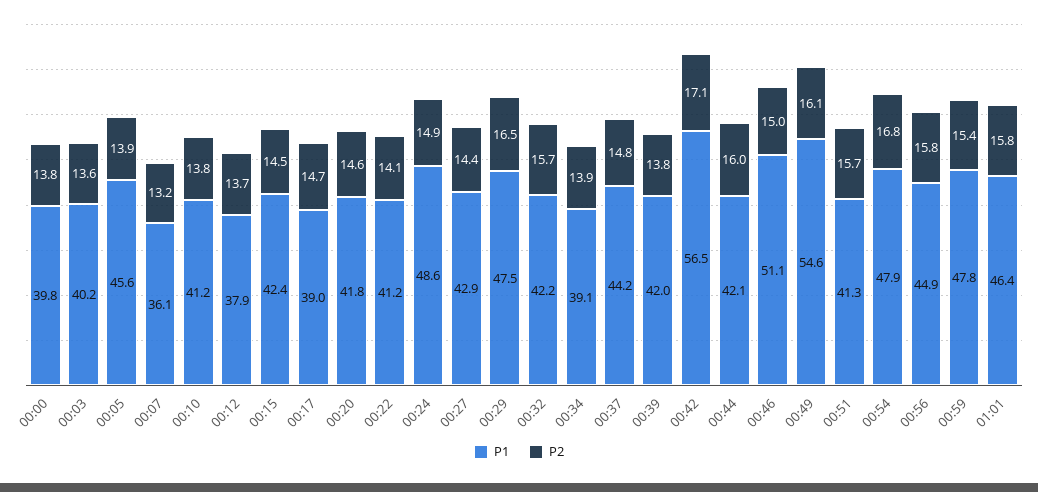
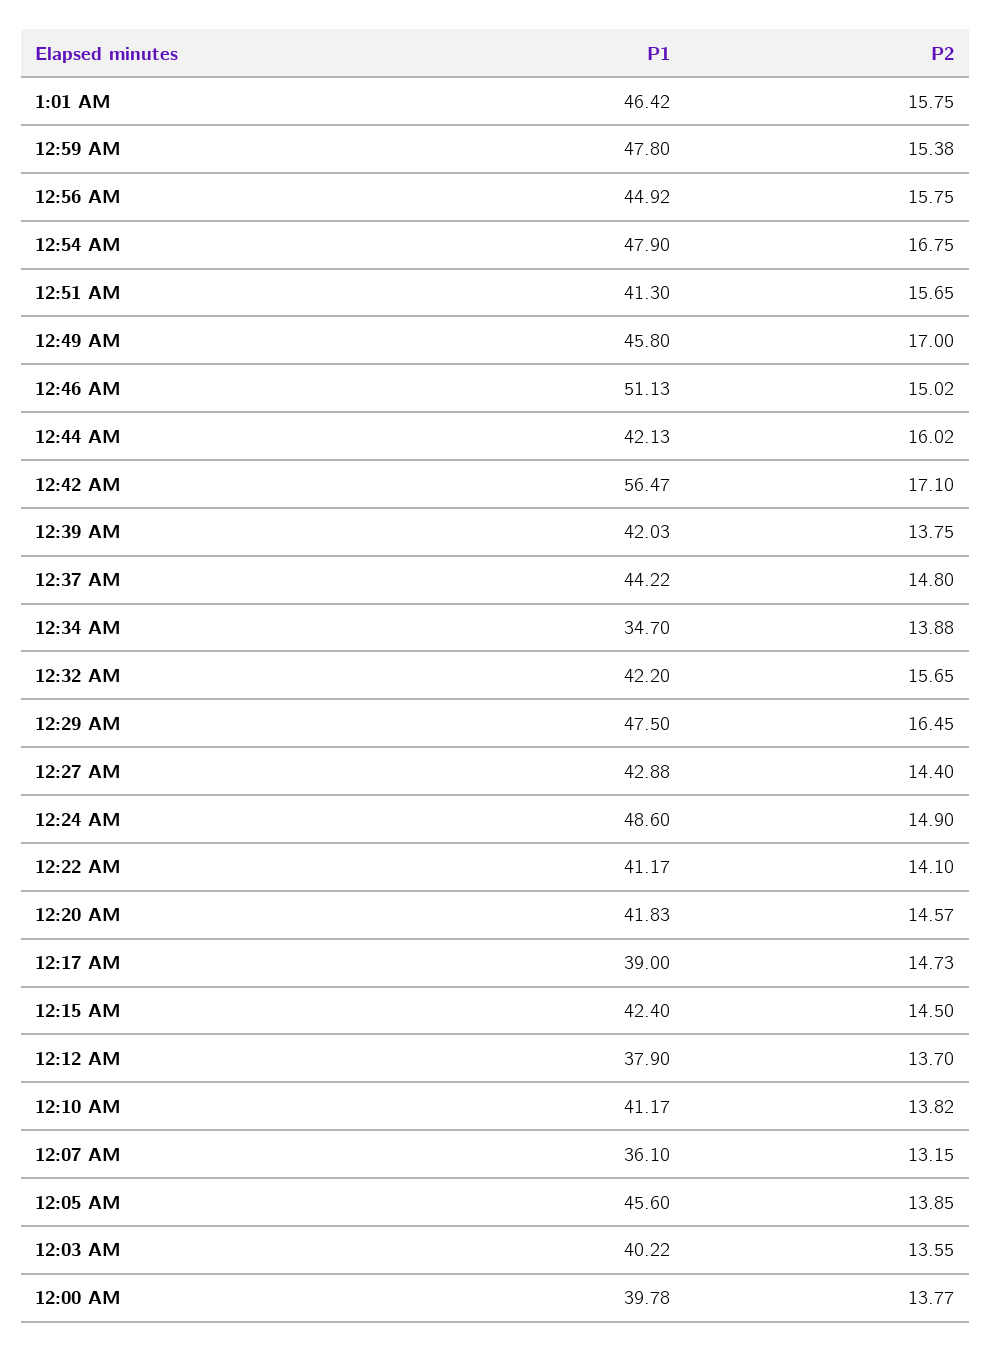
  {
    "P1": {
      "00:00": 39.78,
      "00:03": 40.22,
      "00:05": 45.6,
      "00:07": 36.1,
      "00:10": 41.17,
      "00:12": 37.9,
      "00:15": 42.4,
      "00:17": 39,
      "00:20": 41.83,
      "00:22": 41.17,
      "00:24": 48.6,
      "00:27": 42.88,
      "00:29": 47.5,
      "00:32": 42.2,
-     "00:34": 39.1,
+     "00:34": 34.7,
      "00:37": 44.22,
      "00:39": 42.03,
      "00:42": 56.47,
      "00:44": 42.13,
      "00:46": 51.13,
-     "00:49": 54.6,
+     "00:49": 45.8,
      "00:51": 41.3,
      "00:54": 47.9,
      "00:56": 44.92,
      "00:59": 47.8,
      "01:01": 46.42
    },
    "P2": {
      "00:00": 13.77,
      "00:03": 13.55,
      "00:05": 13.85,
      "00:07": 13.15,
      "00:10": 13.82,
      "00:12": 13.7,
      "00:15": 14.5,
      "00:17": 14.73,
      "00:20": 14.57,
      "00:22": 14.1,
      "00:24": 14.9,
      "00:27": 14.4,
      "00:29": 16.45,
      "00:32": 15.65,
      "00:34": 13.88,
      "00:37": 14.8,
      "00:39": 13.75,
      "00:42": 17.1,
      "00:44": 16.02,
      "00:46": 15.02,
-     "00:49": 16.1,
+     "00:49": 17,
      "00:51": 15.65,
      "00:54": 16.75,
      "00:56": 15.75,
      "00:59": 15.38,
      "01:01": 15.75
    }
  }

